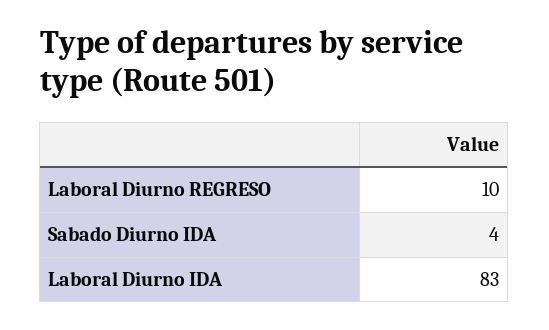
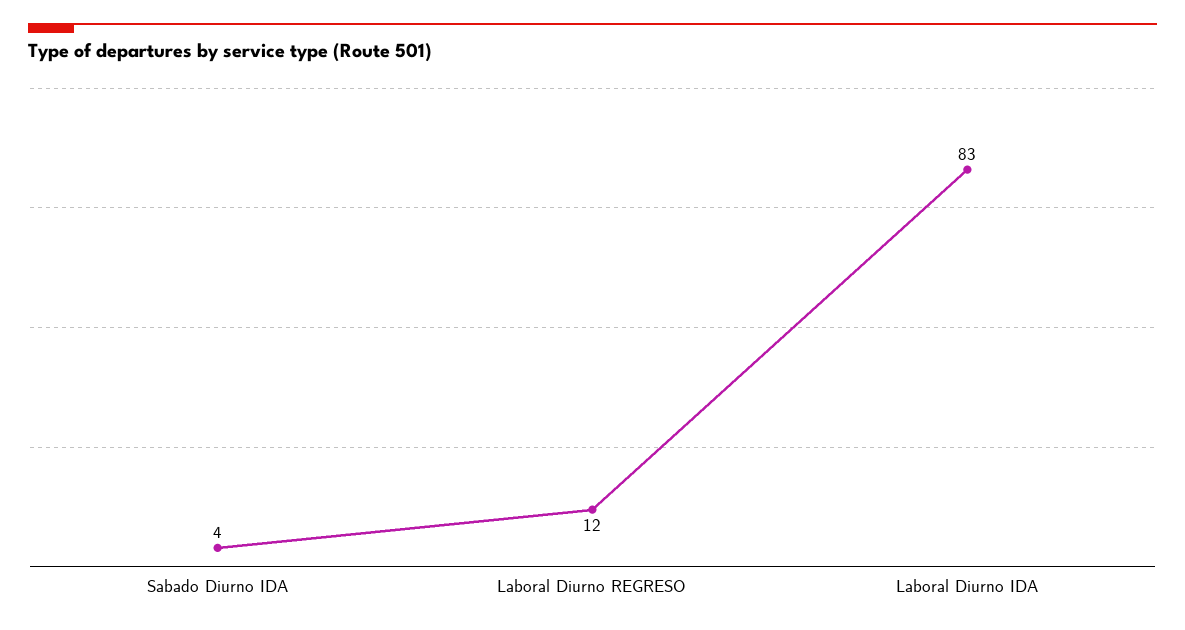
  {
-   "Laboral Diurno REGRESO": 10,
+   "Laboral Diurno REGRESO": 12,
    "Sabado Diurno IDA": 4,
    "Laboral Diurno IDA": 83
  }

